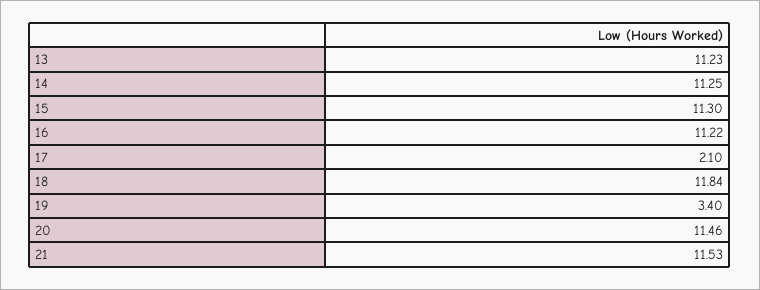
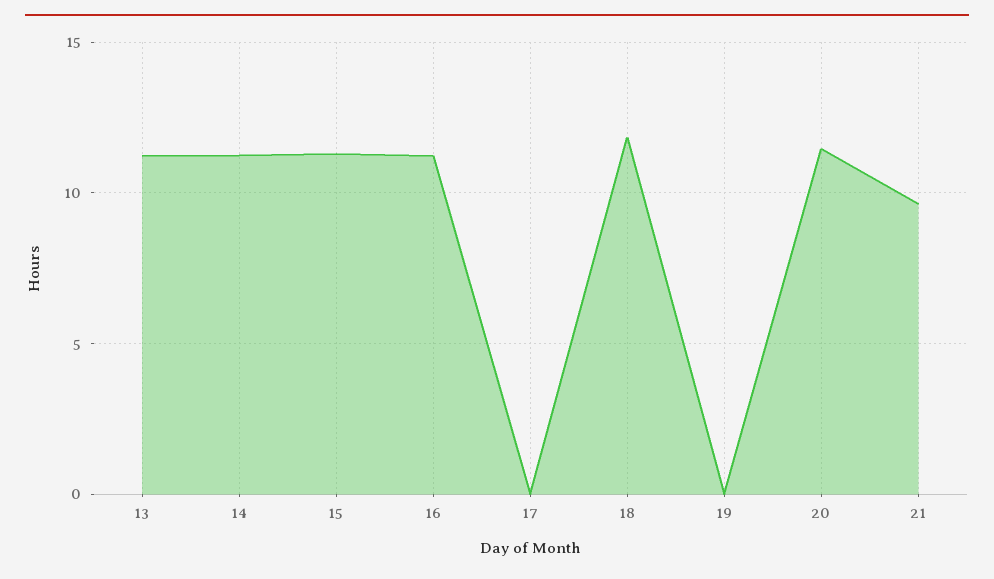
  {
    "13": 11.23,
    "14": 11.25,
    "15": 11.3,
    "16": 11.22,
-   "17": 2.1,
+   "17": 0,
    "18": 11.84,
-   "19": 3.4,
+   "19": 0,
    "20": 11.46,
-   "21": 11.53
+   "21": 9.5
  }

